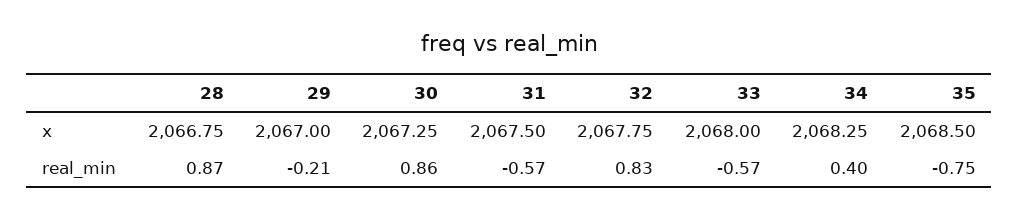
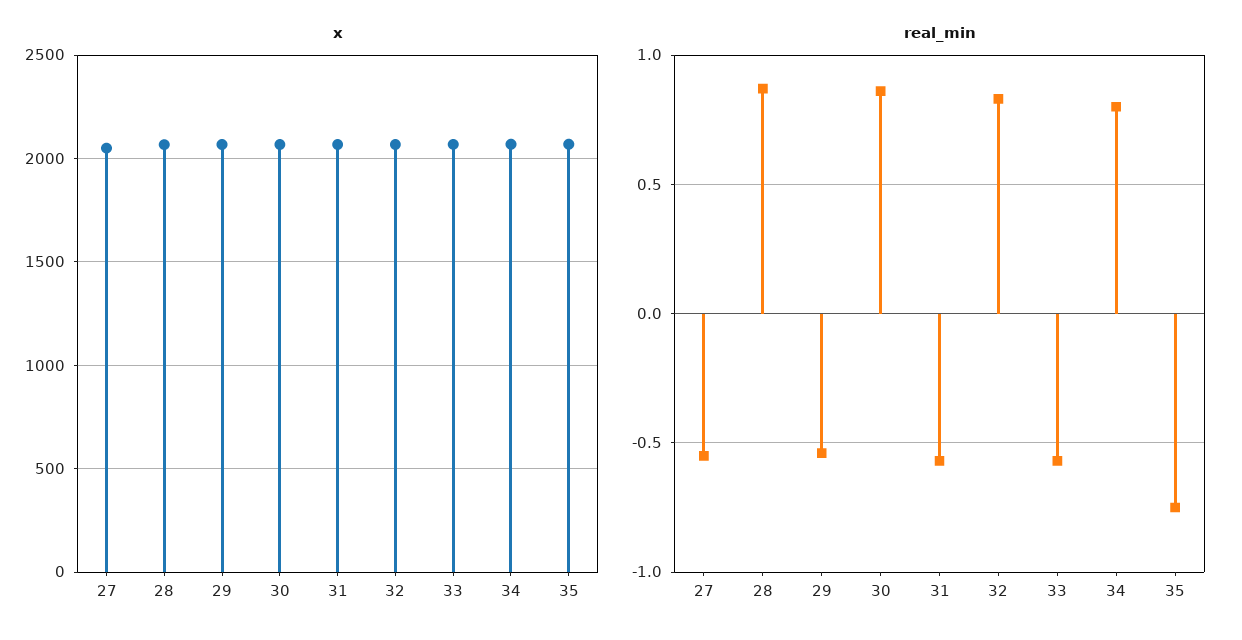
  {
    "x": {
      "28": 2066.75,
      "29": 2067,
      "30": 2067.25,
      "31": 2067.5,
      "32": 2067.75,
      "33": 2068,
      "34": 2068.25,
-     "35": 2068.5
+     "35": 2068.5,
+     "27": 2050
    },
    "real_min": {
      "28": 0.87,
-     "29": -0.21,
+     "29": -0.55,
      "30": 0.86,
      "31": -0.57,
      "32": 0.83,
      "33": -0.57,
-     "34": 0.4,
+     "34": 0.8,
-     "35": -0.75
+     "35": -0.75,
+     "27": -0.55
    }
  }

